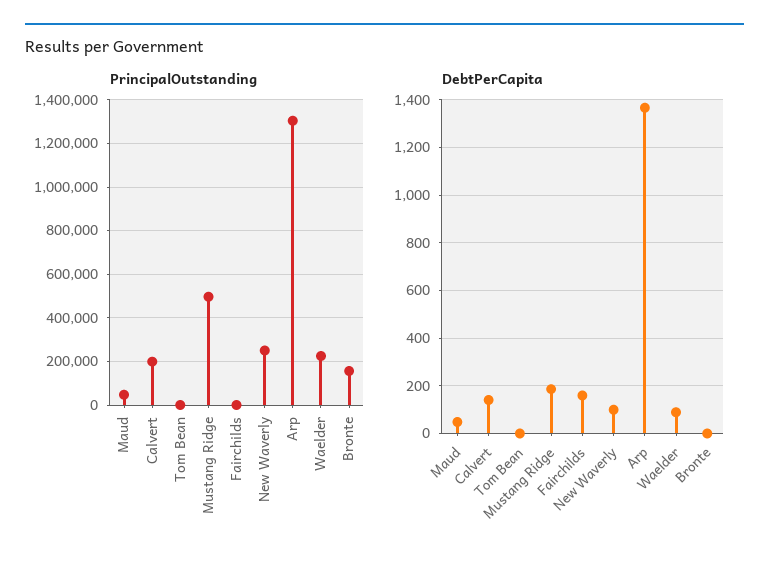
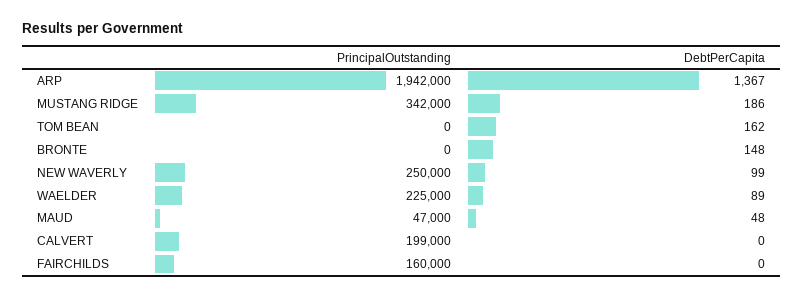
  {
    "PrincipalOutstanding": {
      "Maud": 47000,
      "Calvert": 199000,
      "Tom Bean": 0,
-     "Mustang Ridge": 500000,
+     "Mustang Ridge": 342000,
-     "Fairchilds": 0,
+     "Fairchilds": 160000,
      "New Waverly": 250000,
-     "Arp": 1300000,
+     "Arp": 1942000,
      "Waelder": 225000,
-     "Bronte": 150000
+     "Bronte": 0
    },
    "DebtPerCapita": {
      "Maud": 48,
-     "Calvert": 150,
+     "Calvert": 0,
-     "Tom Bean": 0,
+     "Tom Bean": 162,
      "Mustang Ridge": 186,
-     "Fairchilds": 150,
+     "Fairchilds": 0,
      "New Waverly": 99,
      "Arp": 1367,
      "Waelder": 89,
-     "Bronte": 0
+     "Bronte": 148
    }
  }

